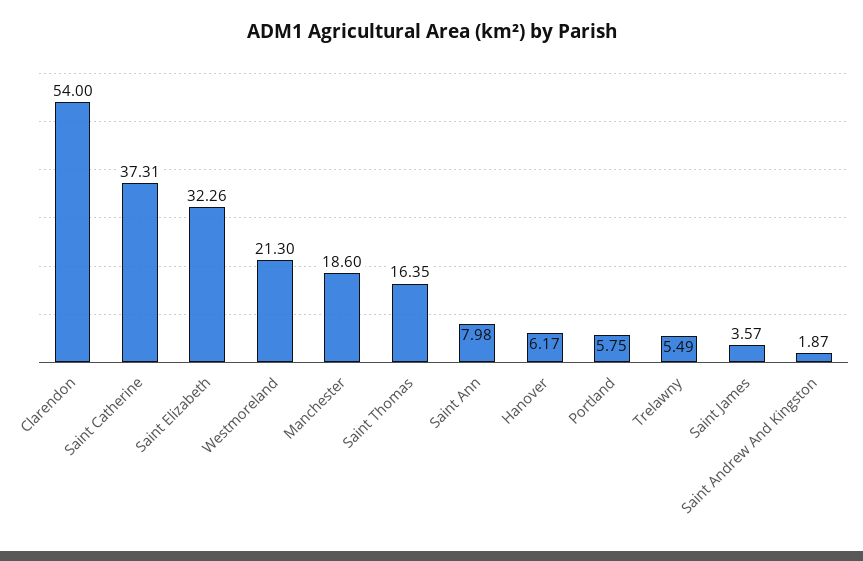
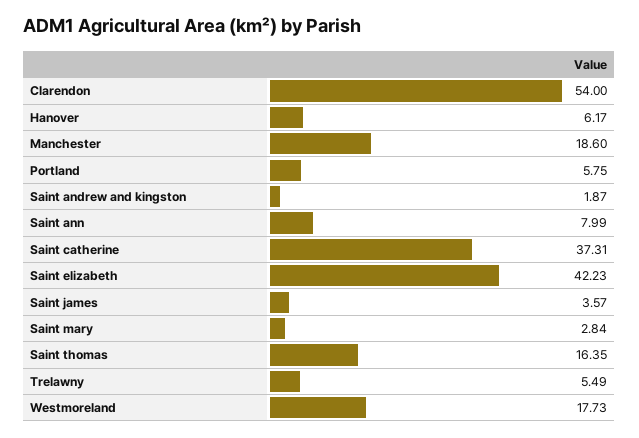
  {
    "Clarendon": 54,
    "Saint Catherine": 37.31,
-   "Saint Elizabeth": 32.26,
+   "Saint Elizabeth": 42.23,
-   "Westmoreland": 21.3,
+   "Westmoreland": 17.73,
    "Manchester": 18.6,
    "Saint Thomas": 16.35,
-   "Saint Ann": 7.98,
+   "Saint Ann": 7.99,
    "Hanover": 6.17,
    "Portland": 5.75,
    "Trelawny": 5.49,
    "Saint James": 3.57,
-   "Saint Andrew And Kingston": 1.87
+   "Saint Andrew And Kingston": 1.87,
+   "Saint mary": 2.84
  }

